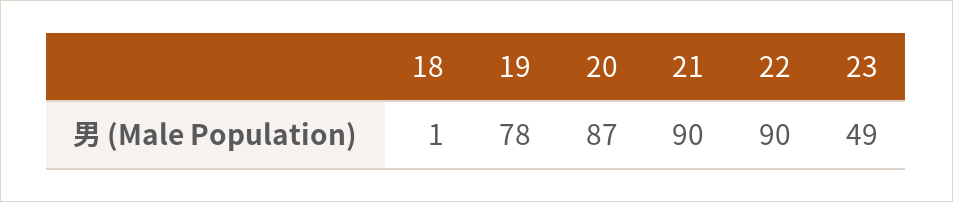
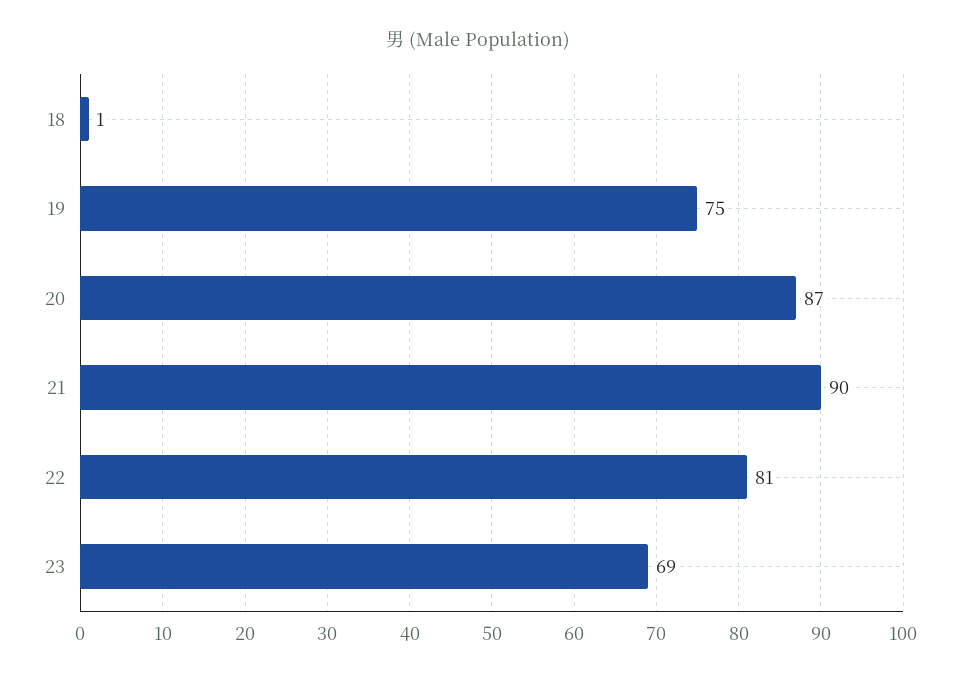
  {
    "18": 1,
-   "19": 78,
+   "19": 75,
    "20": 87,
    "21": 90,
-   "22": 90,
+   "22": 81,
-   "23": 49
+   "23": 69
  }

